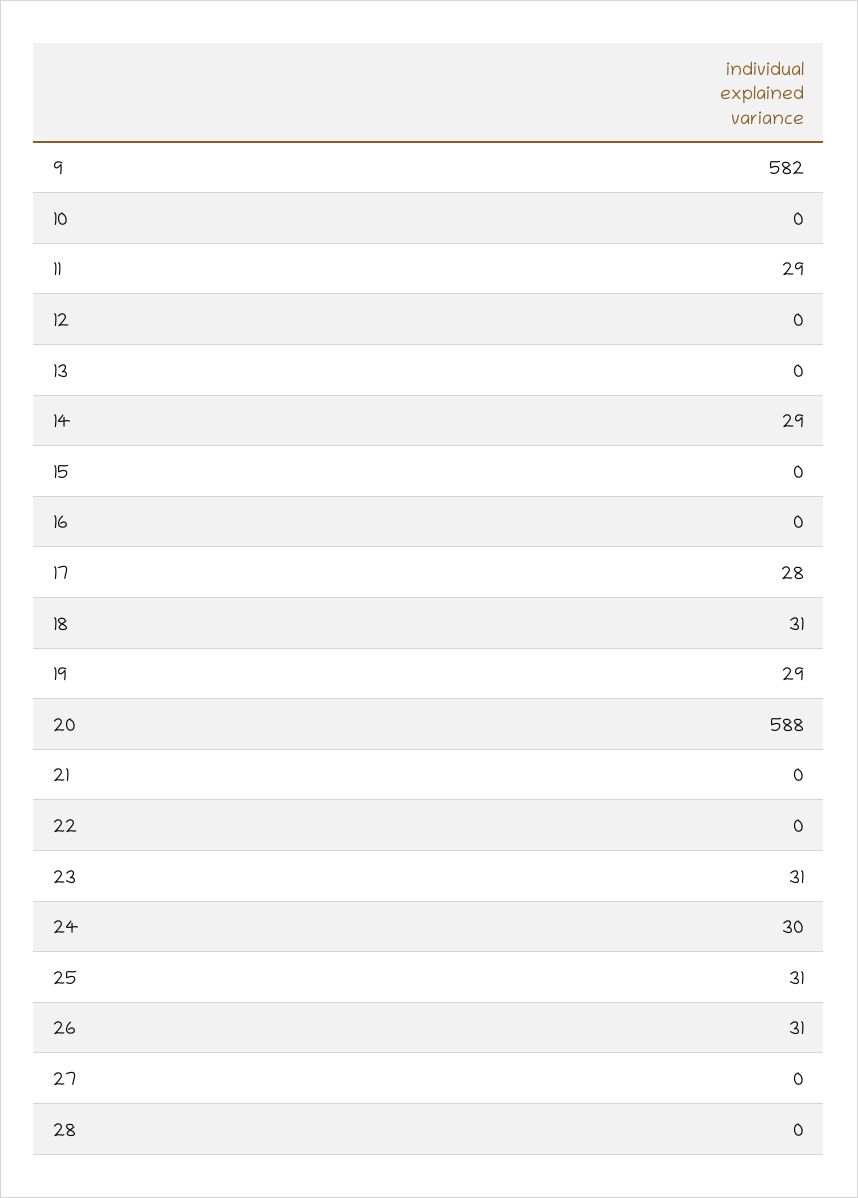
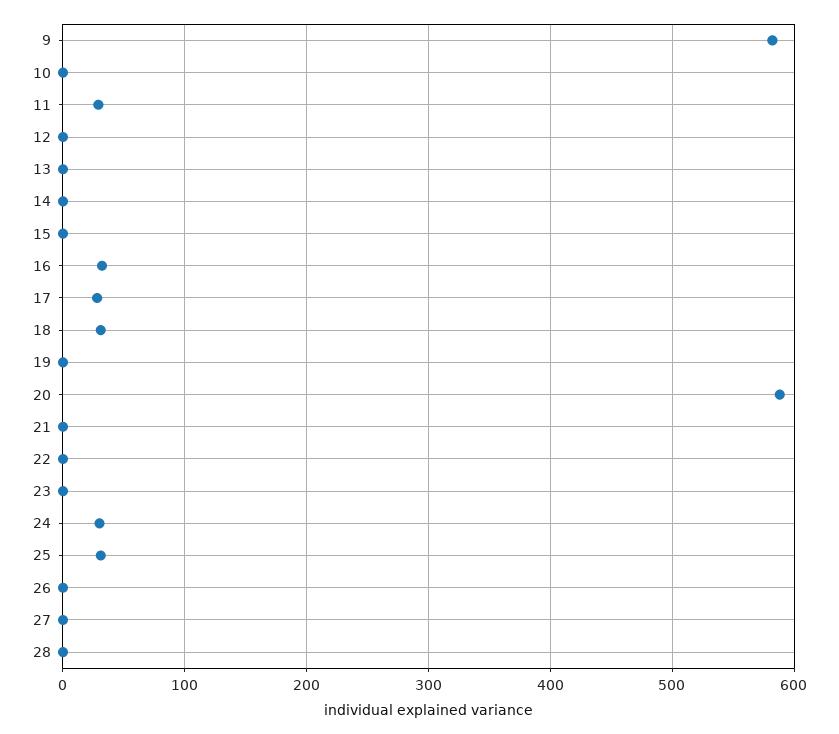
  {
    "9": 582,
    "10": 0,
    "11": 29,
    "12": 0,
    "13": 0,
-   "14": 29,
+   "14": 0,
    "15": 0,
-   "16": 0,
+   "16": 30,
    "17": 28,
    "18": 31,
-   "19": 29,
+   "19": 0,
    "20": 588,
    "21": 0,
    "22": 0,
-   "23": 31,
+   "23": 0,
    "24": 30,
    "25": 31,
-   "26": 31,
+   "26": 0,
    "27": 0,
    "28": 0
  }

